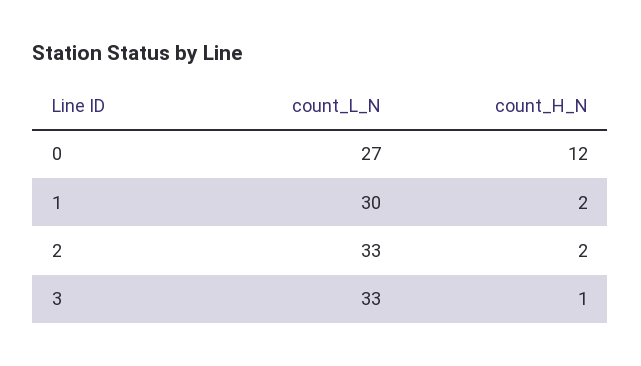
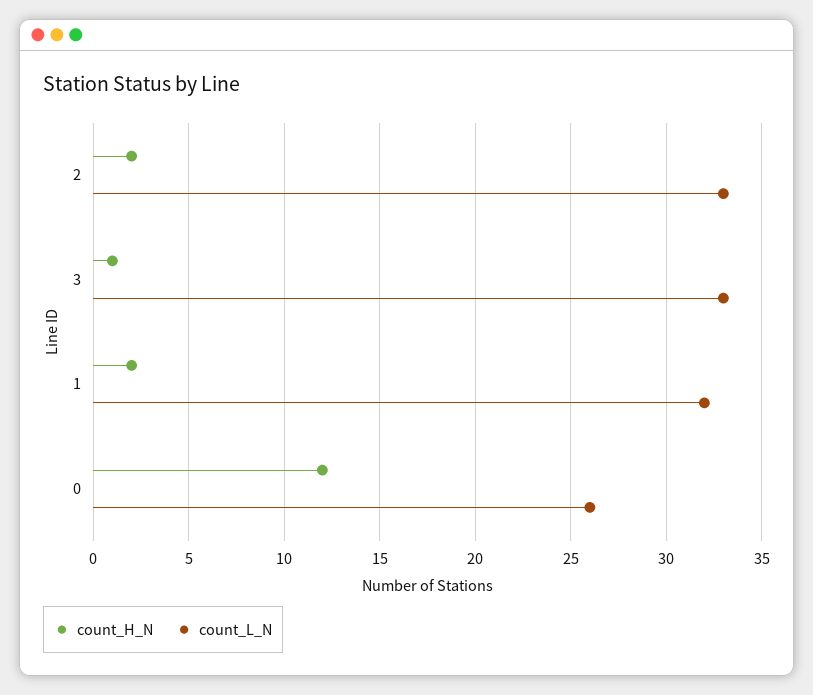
  {
    "count_L_N": {
-     "0": 27,
+     "0": 26,
-     "1": 30,
+     "1": 32,
      "2": 33,
      "3": 33
    },
    "count_H_N": {
      "0": 12,
      "1": 2,
      "2": 2,
      "3": 1
    }
  }

